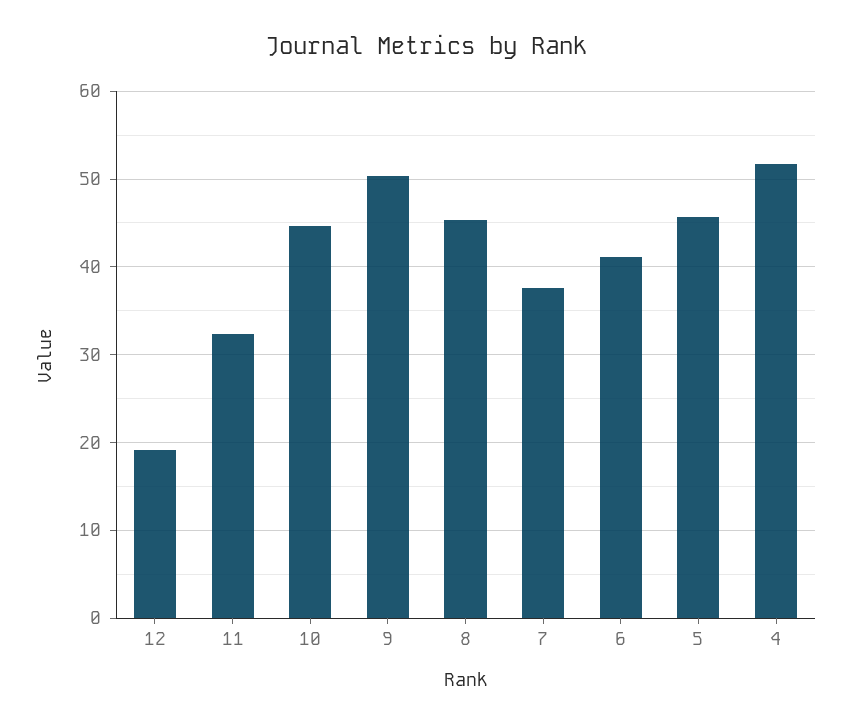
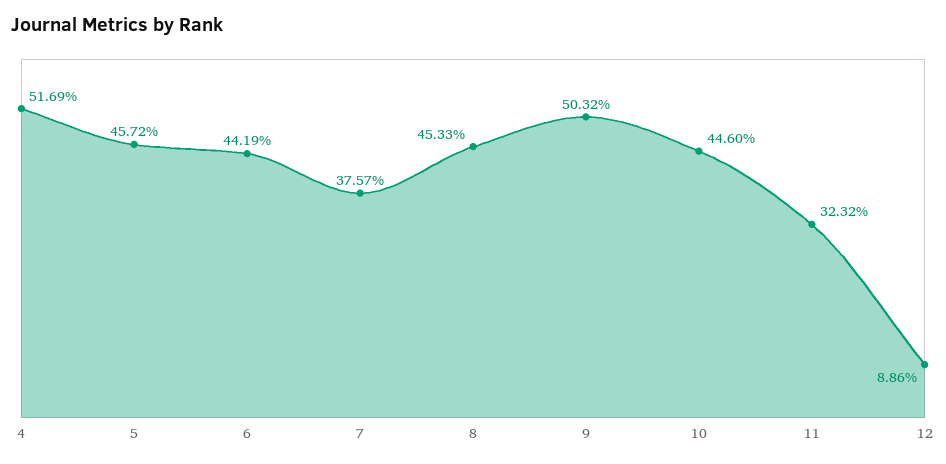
  {
-   "12": 19,
+   "12": 8.86,
    "11": 32.32,
    "10": 44.6,
    "9": 50.32,
    "8": 45.33,
    "7": 37.57,
-   "6": 41,
+   "6": 44.19,
    "5": 45.72,
    "4": 51.69
  }

